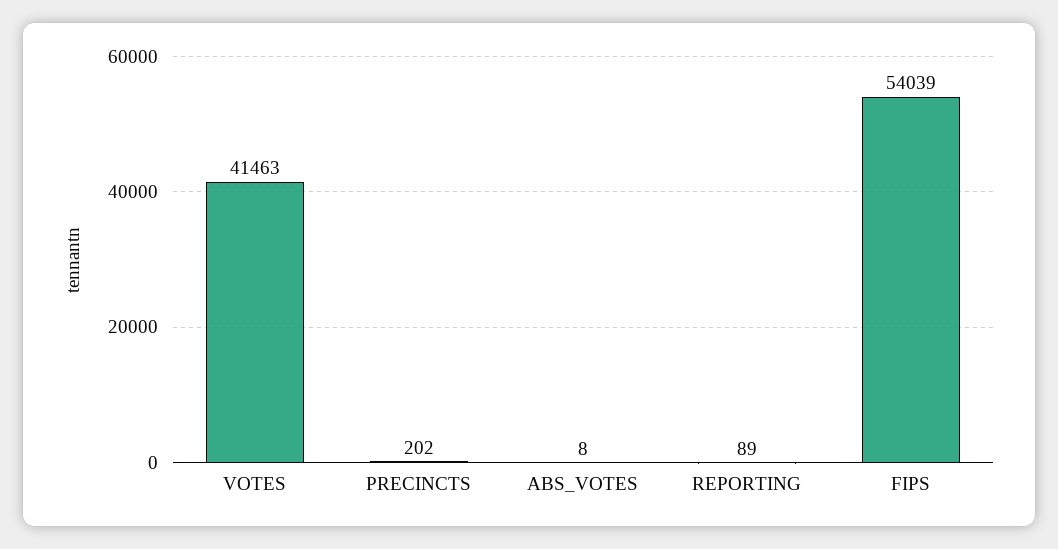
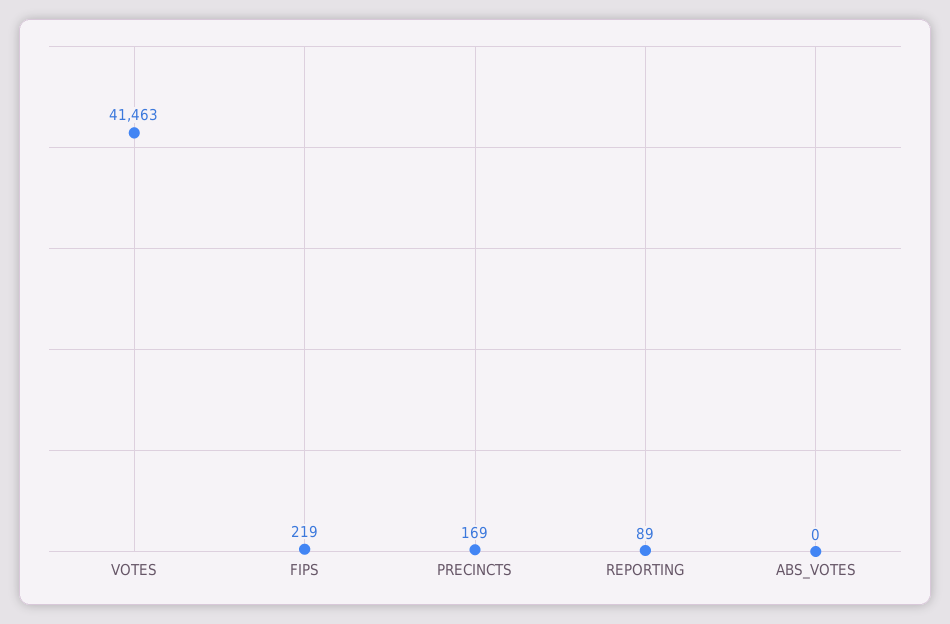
  {
    "VOTES": 41463,
-   "PRECINCTS": 202,
+   "PRECINCTS": 169,
-   "ABS_VOTES": 8,
+   "ABS_VOTES": 0,
    "REPORTING": 89,
-   "FIPS": 54039
+   "FIPS": 219
  }

